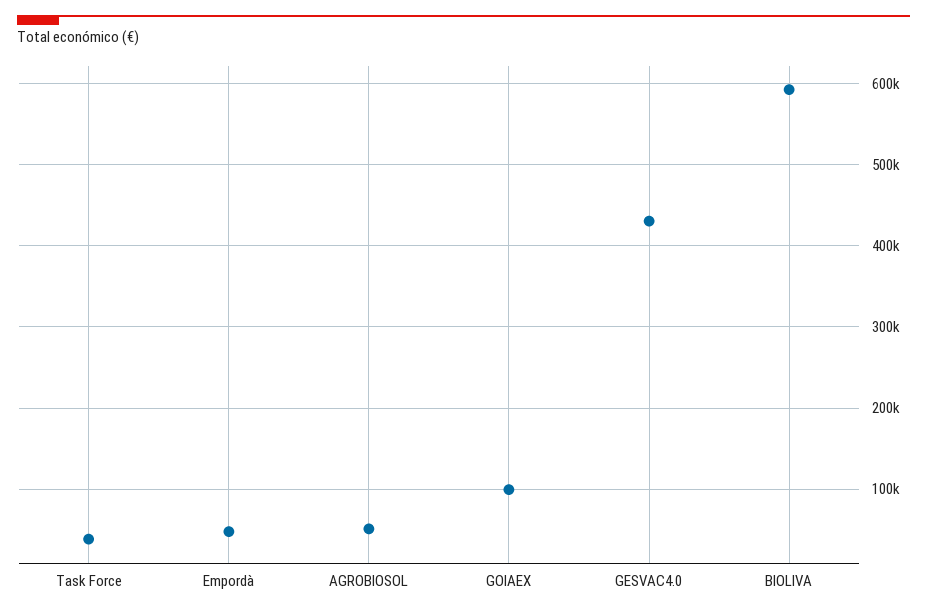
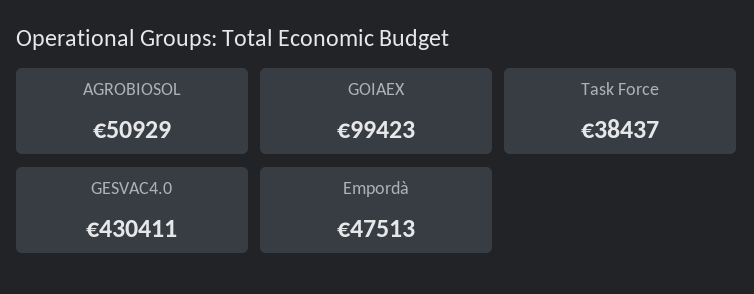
  {
    "Task Force": 38437,
    "Empordà": 47513,
    "AGROBIOSOL": 50929,
    "GOIAEX": 99423,
-   "GESVAC4.0": 430411,
+   "GESVAC4.0": 430411
-   "BIOLIVA": 590000
  }

